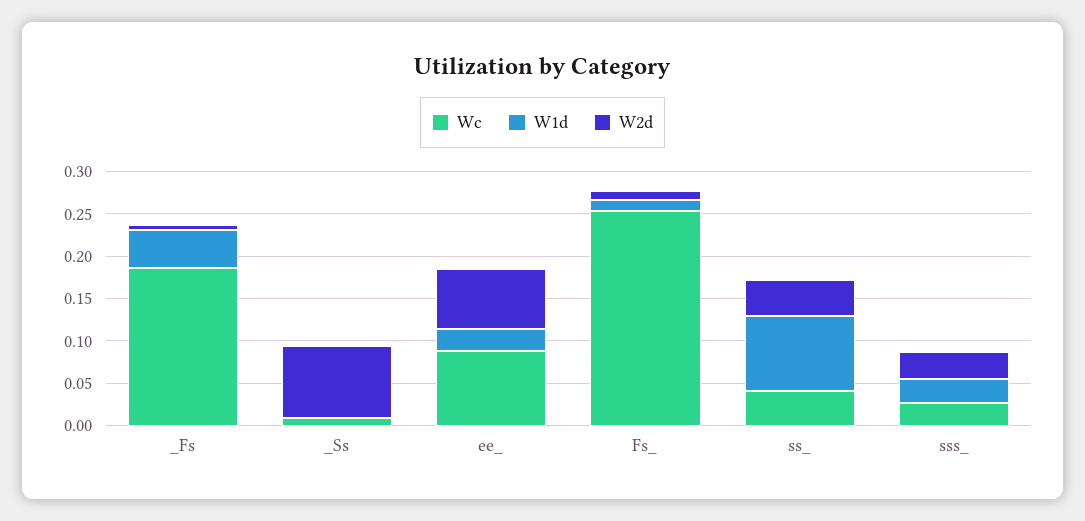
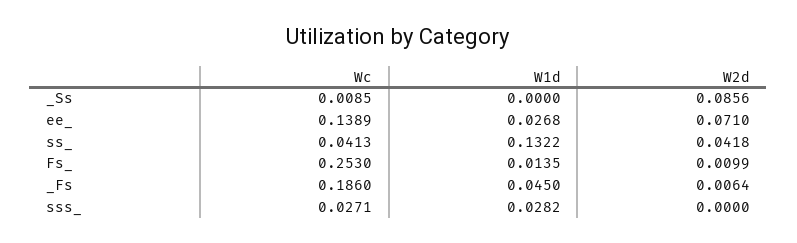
  {
    "Wc": {
      "_Fs": 0.186,
      "_Ss": 0.0085,
-     "ee_": 0.09,
+     "ee_": 0.1389,
      "Fs_": 0.253,
      "ss_": 0.0413,
      "sss_": 0.0271
    },
    "W1d": {
      "_Fs": 0.045,
      "_Ss": 0,
      "ee_": 0.0268,
      "Fs_": 0.0135,
-     "ss_": 0.09,
+     "ss_": 0.1322,
      "sss_": 0.0282
    },
    "W2d": {
      "_Fs": 0.0064,
      "_Ss": 0.0856,
      "ee_": 0.071,
      "Fs_": 0.0099,
      "ss_": 0.0418,
-     "sss_": 0.03
+     "sss_": 0
    }
  }

